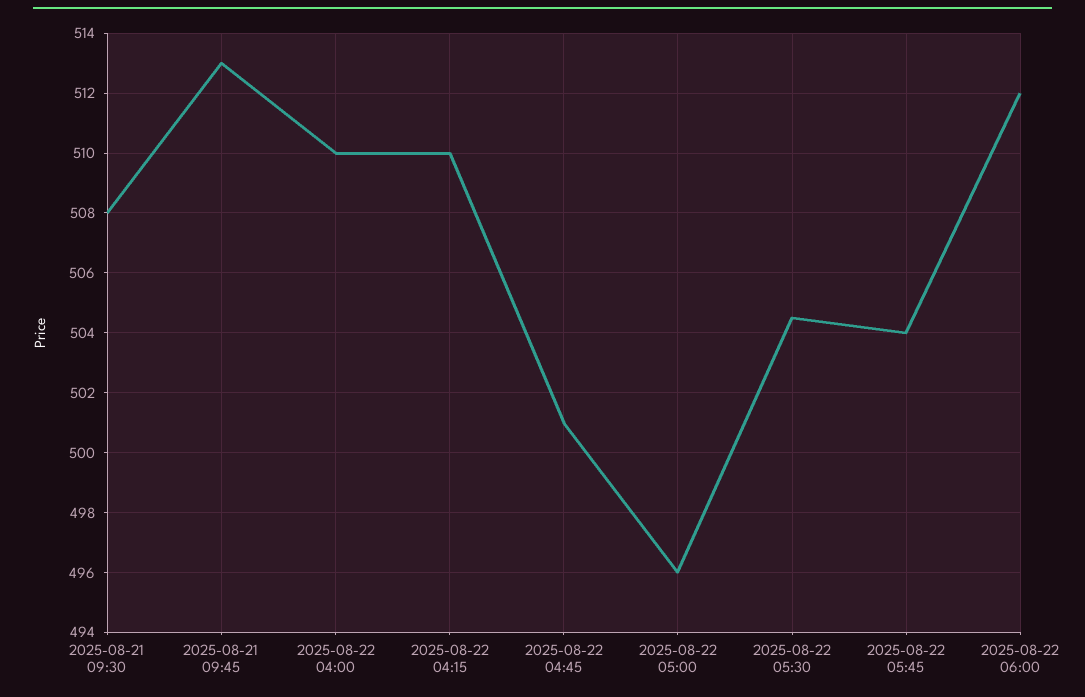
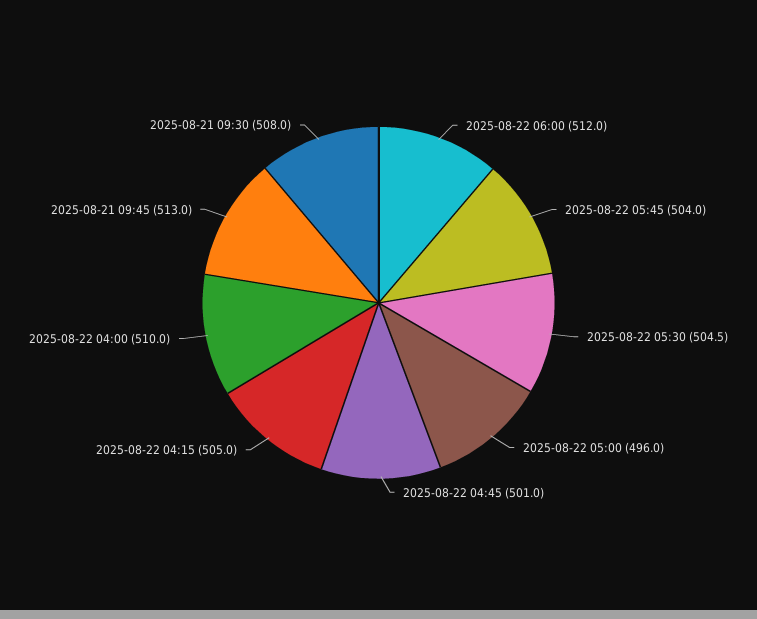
  {
    "2025-08-21 09:30": 508,
    "2025-08-21 09:45": 513,
    "2025-08-22 04:00": 510,
-   "2025-08-22 04:15": 510,
+   "2025-08-22 04:15": 505,
    "2025-08-22 04:45": 501,
    "2025-08-22 05:00": 496,
    "2025-08-22 05:30": 504.5,
    "2025-08-22 05:45": 504,
    "2025-08-22 06:00": 512
  }

